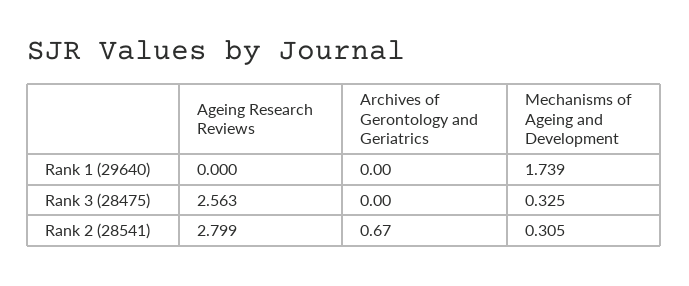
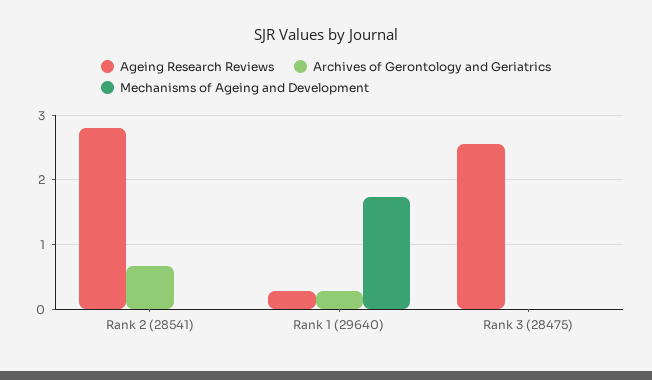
  {
    "Ageing Research Reviews": {
-     "Rank 1 (29640)": 0,
+     "Rank 1 (29640)": 0.3,
      "Rank 3 (28475)": 2.563,
      "Rank 2 (28541)": 2.799
    },
    "Archives of Gerontology and Geriatrics": {
-     "Rank 1 (29640)": 0,
+     "Rank 1 (29640)": 0.3,
      "Rank 3 (28475)": 0,
      "Rank 2 (28541)": 0.67
    },
    "Mechanisms of Ageing and Development": {
      "Rank 1 (29640)": 1.739,
-     "Rank 3 (28475)": 0.325,
+     "Rank 3 (28475)": 0,
-     "Rank 2 (28541)": 0.305
+     "Rank 2 (28541)": 0
    }
  }

